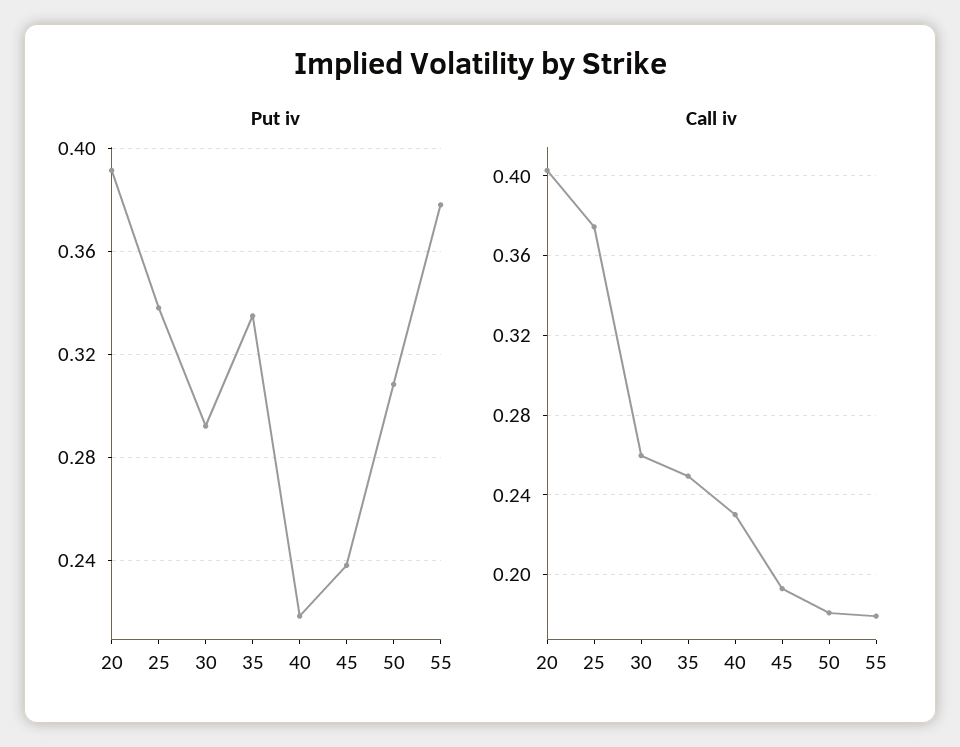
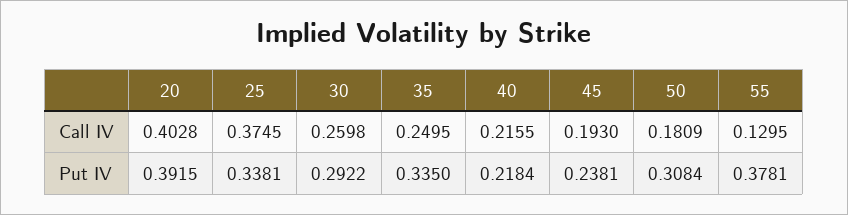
  {
    "Put iv": {
      "20": 0.3915,
      "25": 0.3381,
      "30": 0.2922,
      "35": 0.335,
      "40": 0.2184,
      "45": 0.2381,
      "50": 0.3084,
      "55": 0.3781
    },
    "Call iv": {
      "20": 0.4028,
      "25": 0.3745,
      "30": 0.2598,
      "35": 0.2495,
-     "40": 0.23,
+     "40": 0.2155,
      "45": 0.193,
      "50": 0.1809,
-     "55": 0.18
+     "55": 0.1295
    }
  }

